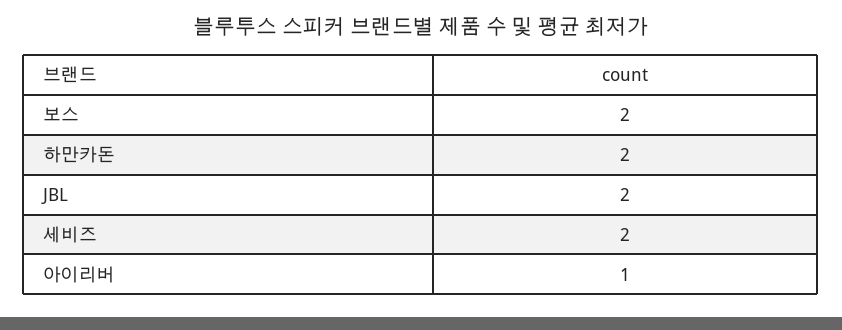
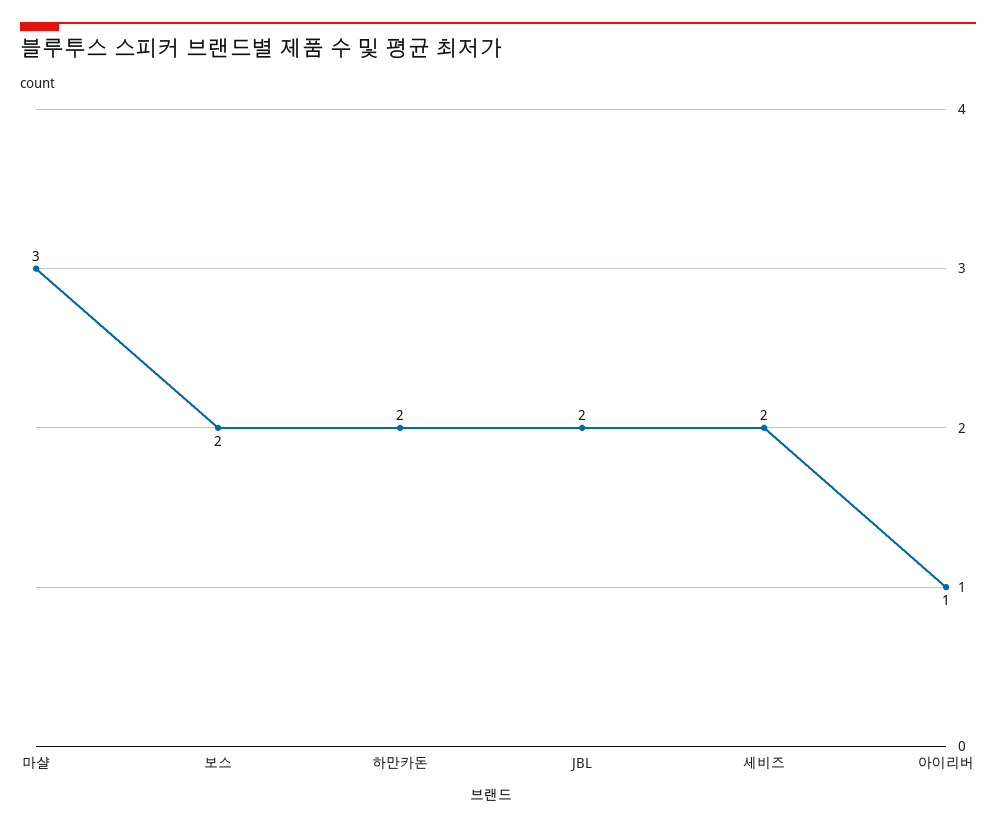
  {
    "보스": 2,
    "하만카돈": 2,
    "JBL": 2,
    "세비즈": 2,
-   "아이리버": 1
+   "아이리버": 1,
+   "마샬": 3
  }

